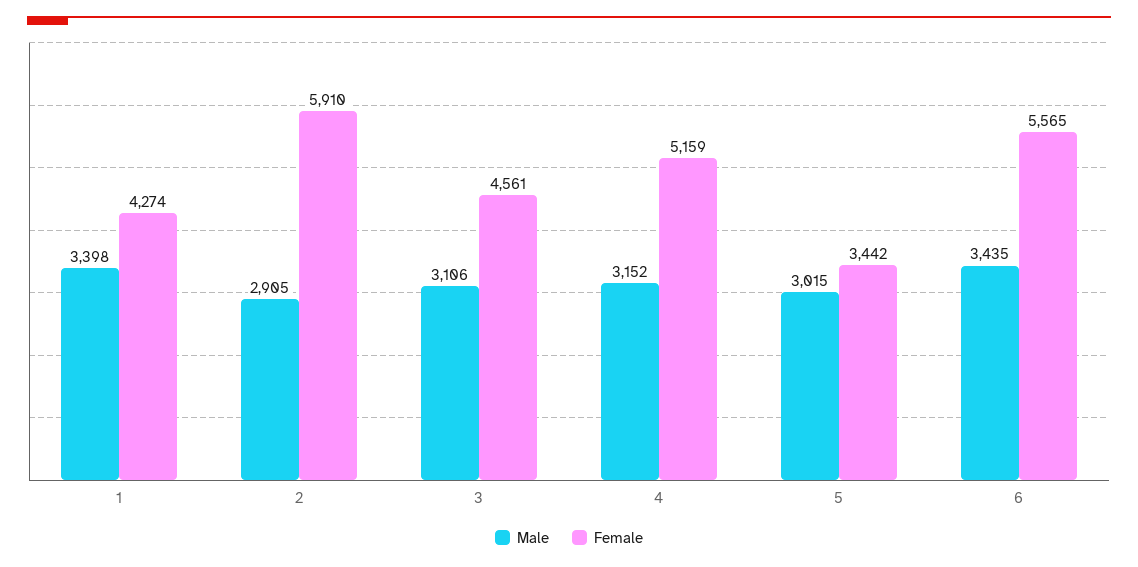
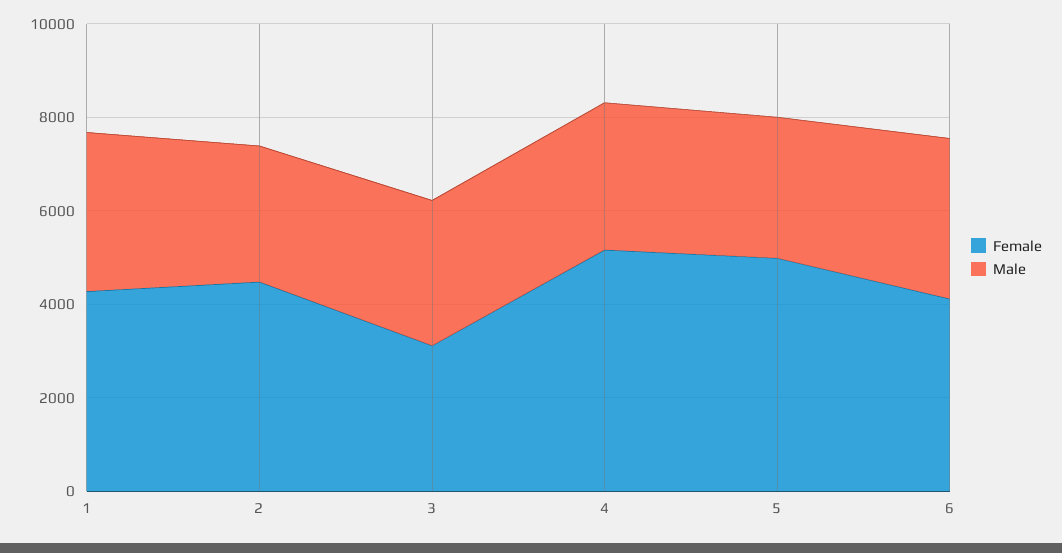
  {
    "Male": {
      "1": 3398,
      "2": 2905,
      "3": 3106,
      "4": 3152,
      "5": 3015,
      "6": 3435
    },
    "Female": {
      "1": 4274,
-     "2": 5910,
+     "2": 4500,
-     "3": 4561,
+     "3": 3000,
      "4": 5159,
-     "5": 3442,
+     "5": 5000,
-     "6": 5565
+     "6": 4000
    }
  }

